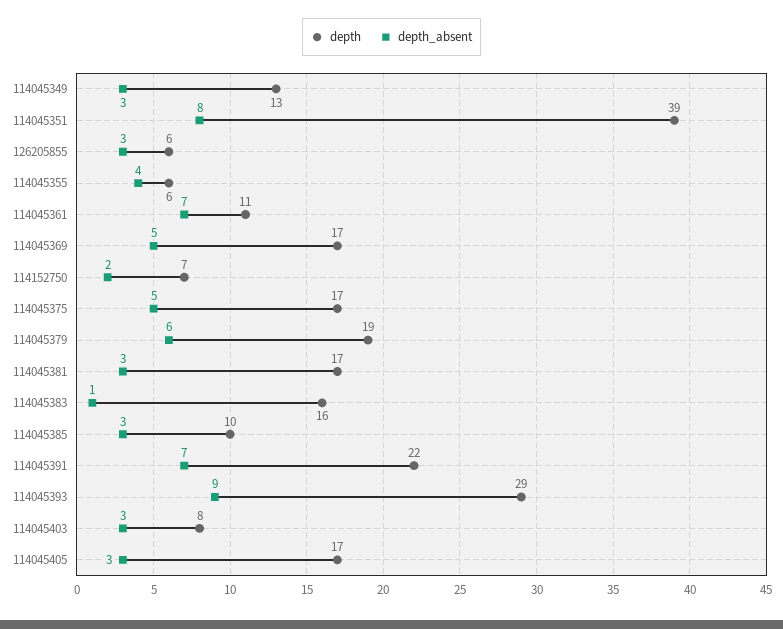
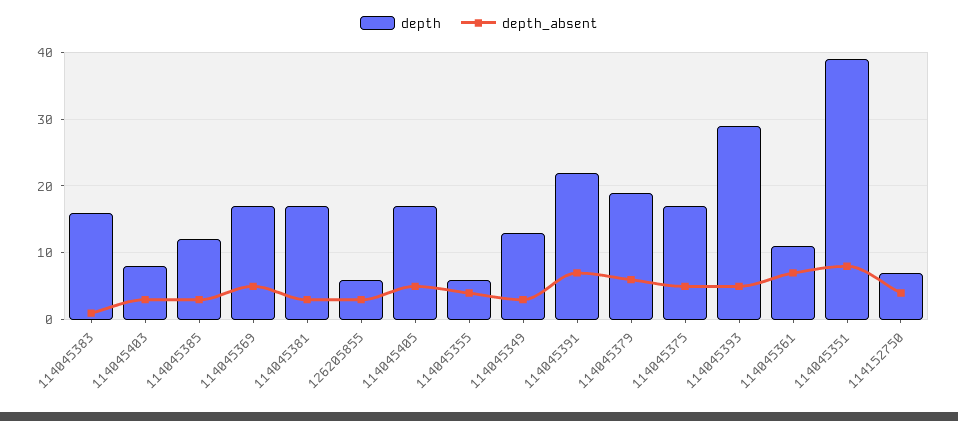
  {
    "depth": {
      "114045349": 13,
      "114045351": 39,
      "126205855": 6,
      "114045355": 6,
      "114045361": 11,
      "114045369": 17,
      "114152750": 7,
      "114045375": 17,
      "114045379": 19,
      "114045381": 17,
      "114045383": 16,
-     "114045385": 10,
+     "114045385": 12,
      "114045391": 22,
      "114045393": 29,
      "114045403": 8,
      "114045405": 17
    },
    "depth_absent": {
      "114045349": 3,
      "114045351": 8,
      "126205855": 3,
      "114045355": 4,
      "114045361": 7,
      "114045369": 5,
-     "114152750": 2,
+     "114152750": 4,
      "114045375": 5,
      "114045379": 6,
      "114045381": 3,
      "114045383": 1,
      "114045385": 3,
      "114045391": 7,
-     "114045393": 9,
+     "114045393": 5,
      "114045403": 3,
-     "114045405": 3
+     "114045405": 5
    }
  }

